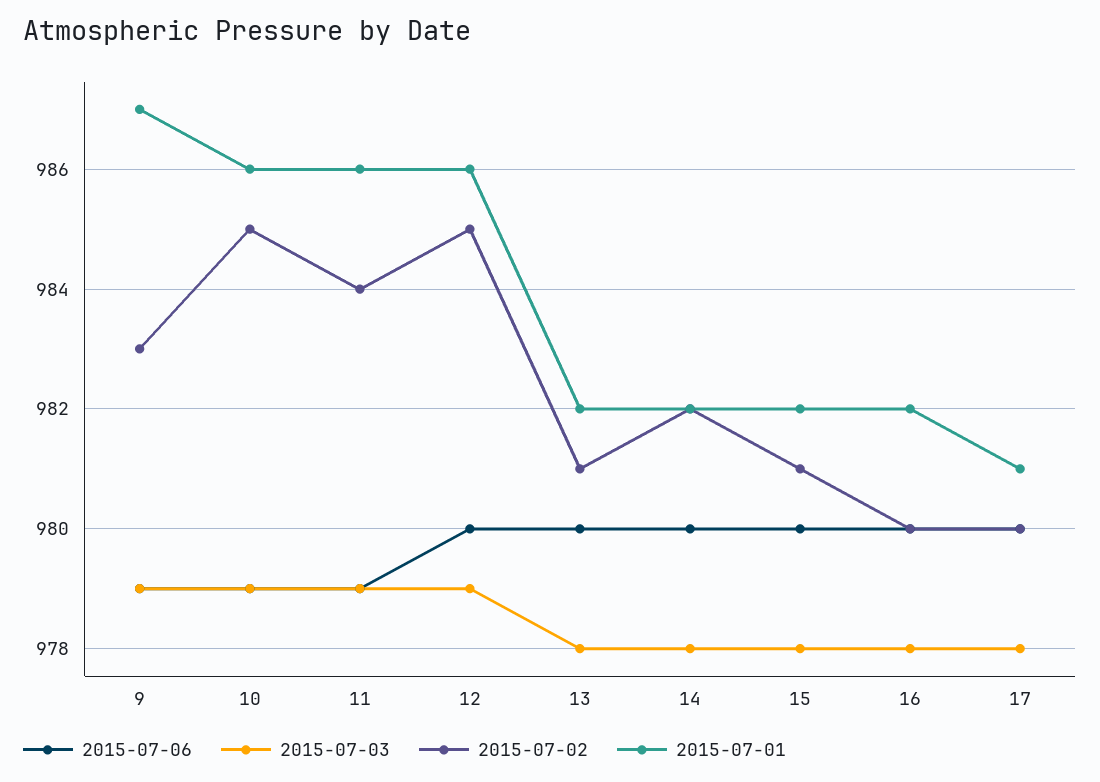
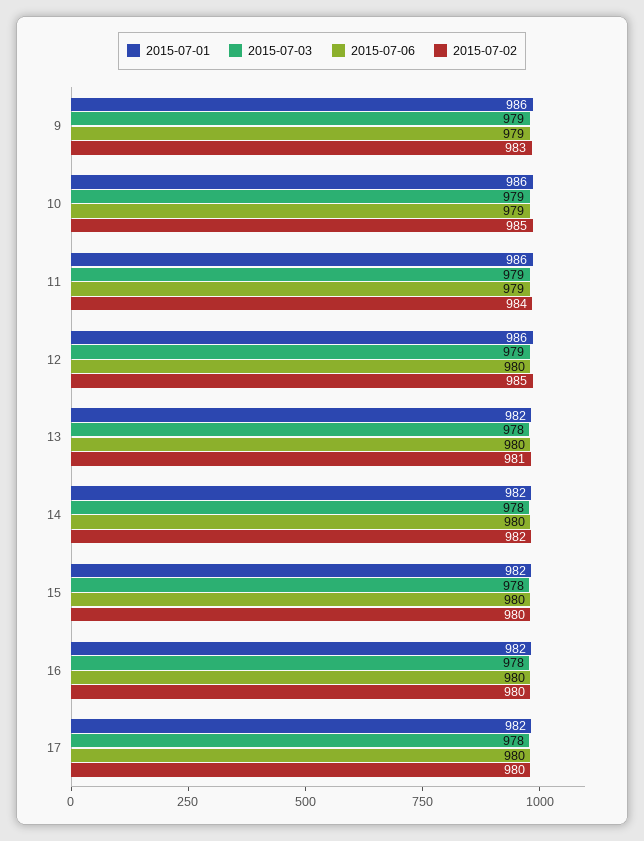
  {
    "2015-07-06": {
      "9": 979,
      "10": 979,
      "11": 979,
      "12": 980,
      "13": 980,
      "14": 980,
      "15": 980,
      "16": 980,
      "17": 980
    },
    "2015-07-03": {
      "9": 979,
      "10": 979,
      "11": 979,
      "12": 979,
      "13": 978,
      "14": 978,
      "15": 978,
      "16": 978,
      "17": 978
    },
    "2015-07-02": {
      "9": 983,
      "10": 985,
      "11": 984,
      "12": 985,
      "13": 981,
      "14": 982,
-     "15": 981,
+     "15": 980,
      "16": 980,
      "17": 980
    },
    "2015-07-01": {
-     "9": 987,
+     "9": 986,
      "10": 986,
      "11": 986,
      "12": 986,
      "13": 982,
      "14": 982,
      "15": 982,
      "16": 982,
-     "17": 981
+     "17": 982
    }
  }

